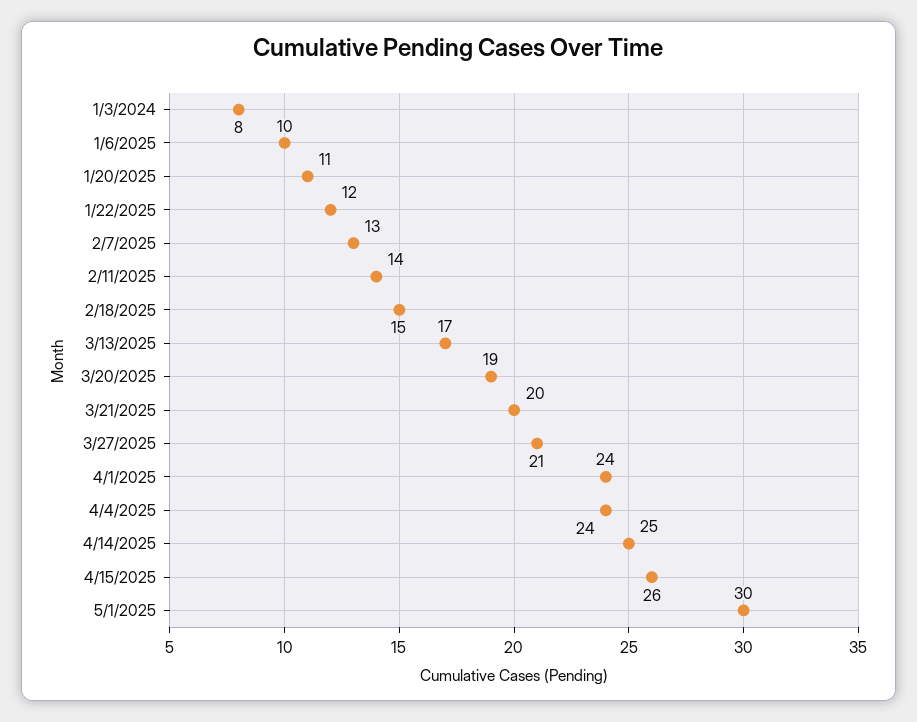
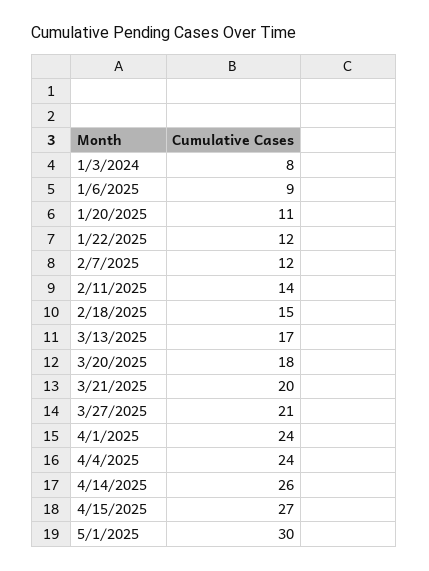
  {
    "1/3/2024": 8,
-   "1/6/2025": 10,
+   "1/6/2025": 9,
    "1/20/2025": 11,
    "1/22/2025": 12,
-   "2/7/2025": 13,
+   "2/7/2025": 12,
    "2/11/2025": 14,
    "2/18/2025": 15,
    "3/13/2025": 17,
-   "3/20/2025": 19,
+   "3/20/2025": 18,
    "3/21/2025": 20,
    "3/27/2025": 21,
    "4/1/2025": 24,
    "4/4/2025": 24,
-   "4/14/2025": 25,
+   "4/14/2025": 26,
-   "4/15/2025": 26,
+   "4/15/2025": 27,
    "5/1/2025": 30
  }

